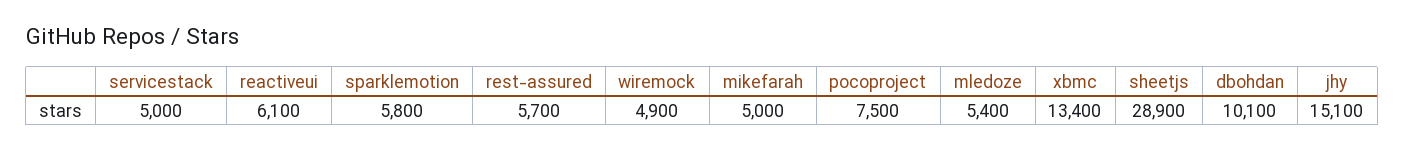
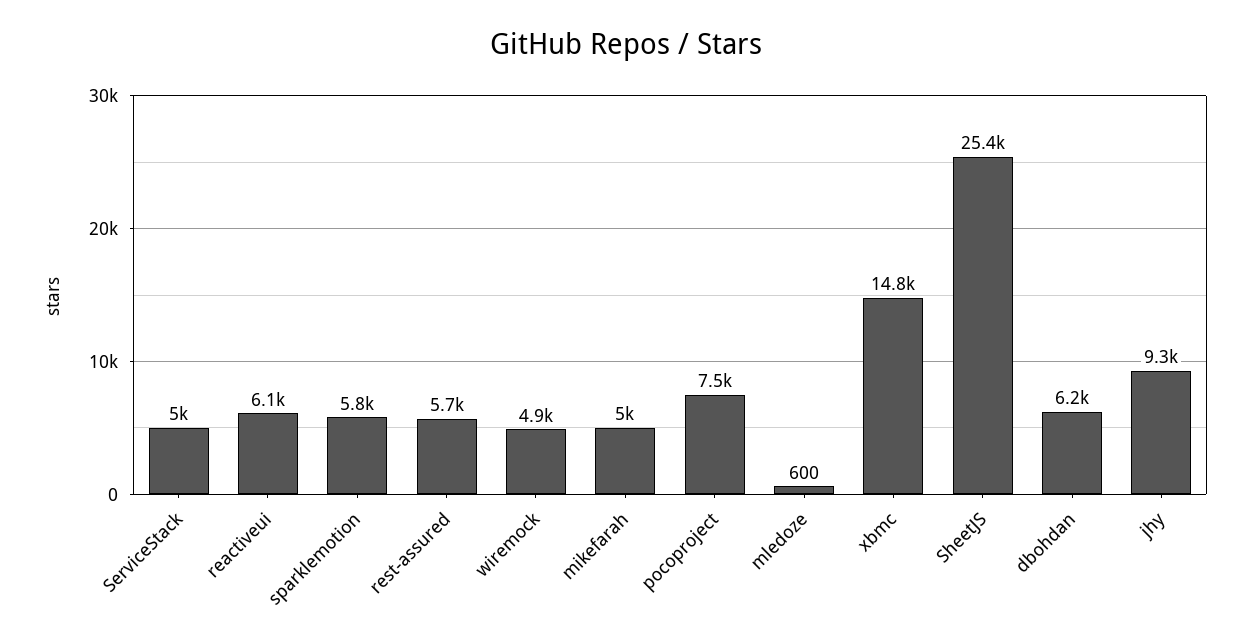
  {
    "servicestack": 5000,
    "reactiveui": 6100,
    "sparklemotion": 5800,
    "rest-assured": 5700,
    "wiremock": 4900,
    "mikefarah": 5000,
    "pocoproject": 7500,
-   "mledoze": 5400,
+   "mledoze": 600,
-   "xbmc": 13400,
+   "xbmc": 14800,
-   "sheetjs": 28900,
+   "sheetjs": 25400,
-   "dbohdan": 10100,
+   "dbohdan": 6200,
-   "jhy": 15100
+   "jhy": 9300
  }

